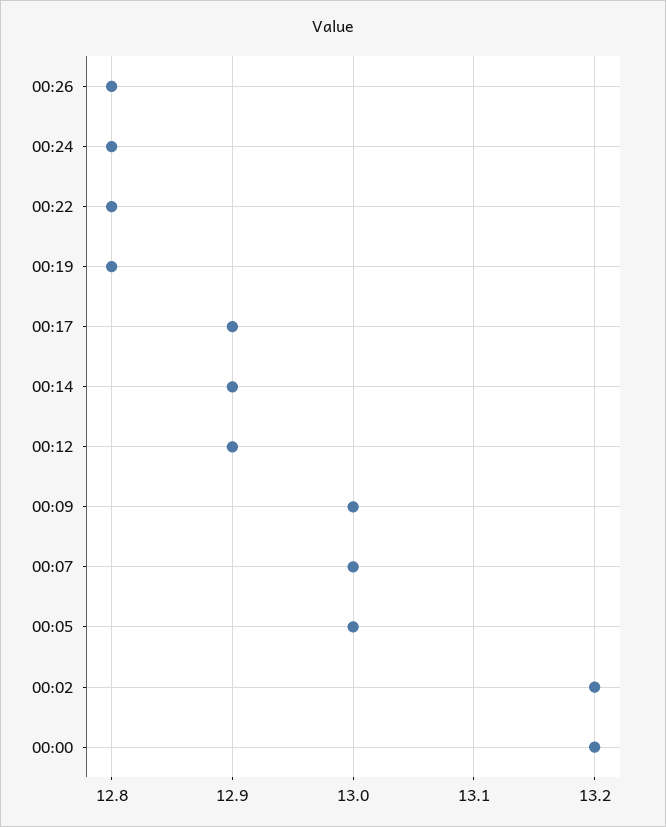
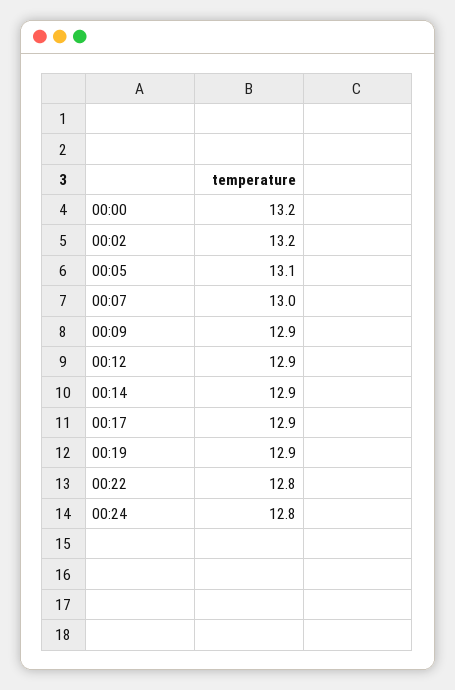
  {
-   "00:26": 12.8,
    "00:24": 12.8,
    "00:22": 12.8,
-   "00:19": 12.8,
+   "00:19": 12.9,
    "00:17": 12.9,
    "00:14": 12.9,
    "00:12": 12.9,
-   "00:09": 13,
+   "00:09": 12.9,
    "00:07": 13,
-   "00:05": 13,
+   "00:05": 13.1,
    "00:02": 13.2,
    "00:00": 13.2
  }

